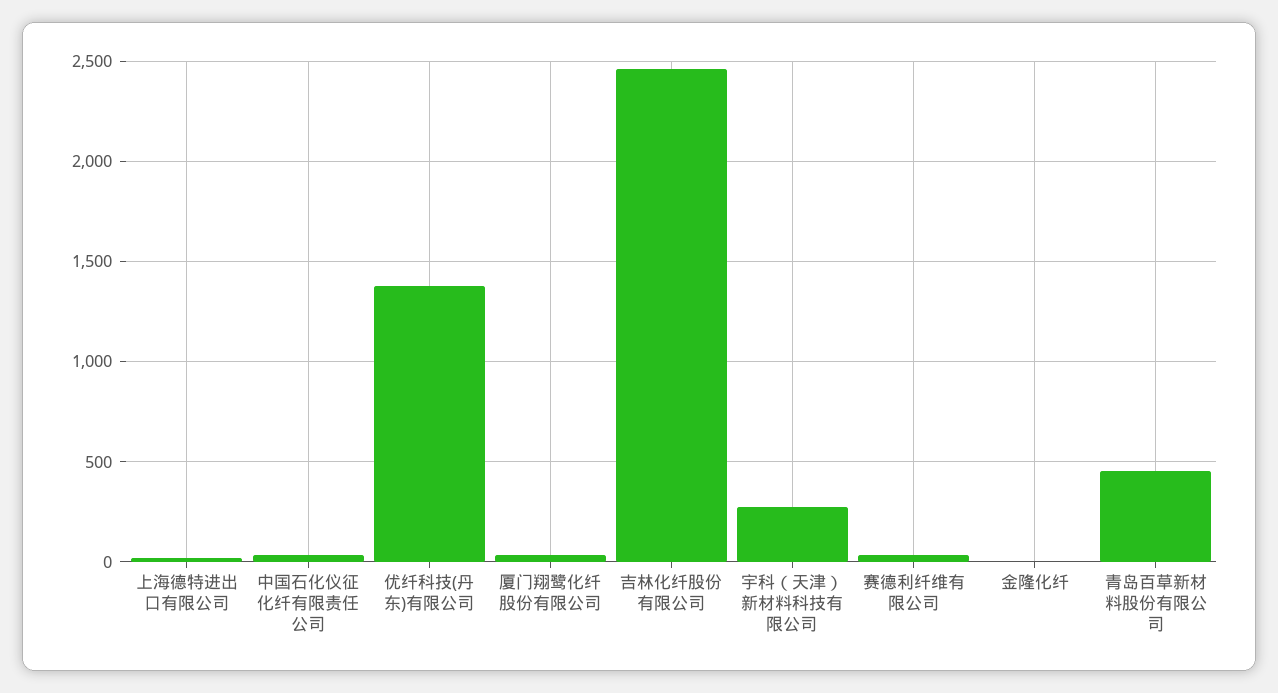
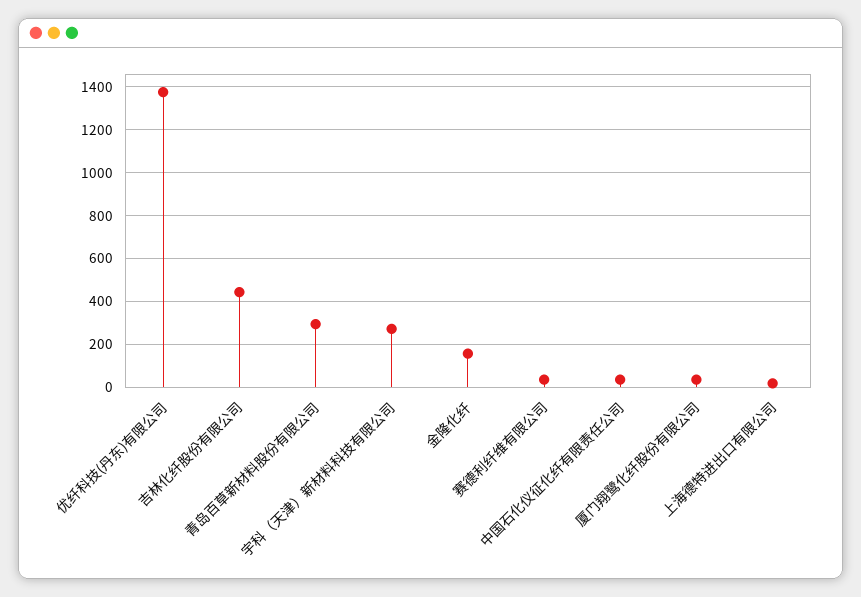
  {
    "上海德特进出口有限公司": 0,
    "中国石化仪征化纤有限责任公司": 50,
    "优纤科技(丹东)有限公司": 1400,
    "厦门翔鹭化纤股份有限公司": 50,
-   "吉林化纤股份有限公司": 2450,
+   "吉林化纤股份有限公司": 450,
    "宇科（天津）新材料科技有限公司": 250,
    "赛德利纤维有限公司": 50,
-   "金隆化纤": 0,
+   "金隆化纤": 150,
-   "青岛百草新材料股份有限公司": 450
+   "青岛百草新材料股份有限公司": 300
  }

